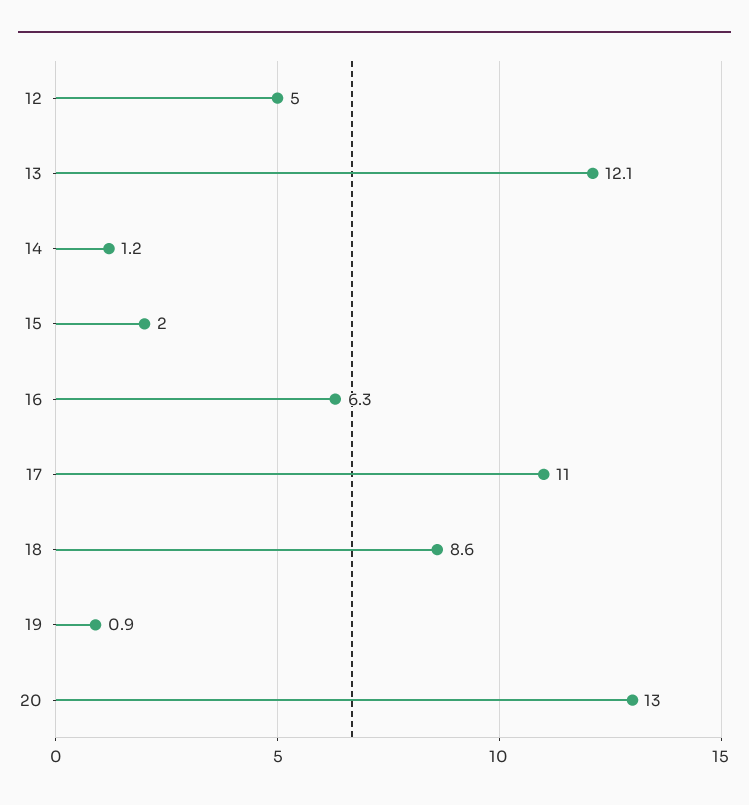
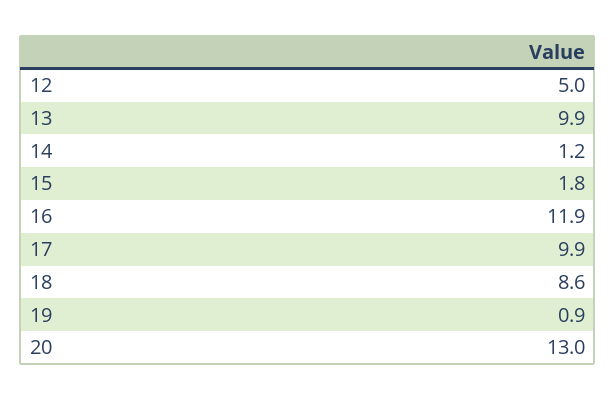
  {
    "12": 5,
-   "13": 12.1,
+   "13": 9.9,
    "14": 1.2,
-   "15": 2,
+   "15": 1.8,
-   "16": 6.3,
+   "16": 11.9,
-   "17": 11,
+   "17": 9.9,
    "18": 8.6,
    "19": 0.9,
    "20": 13
  }

